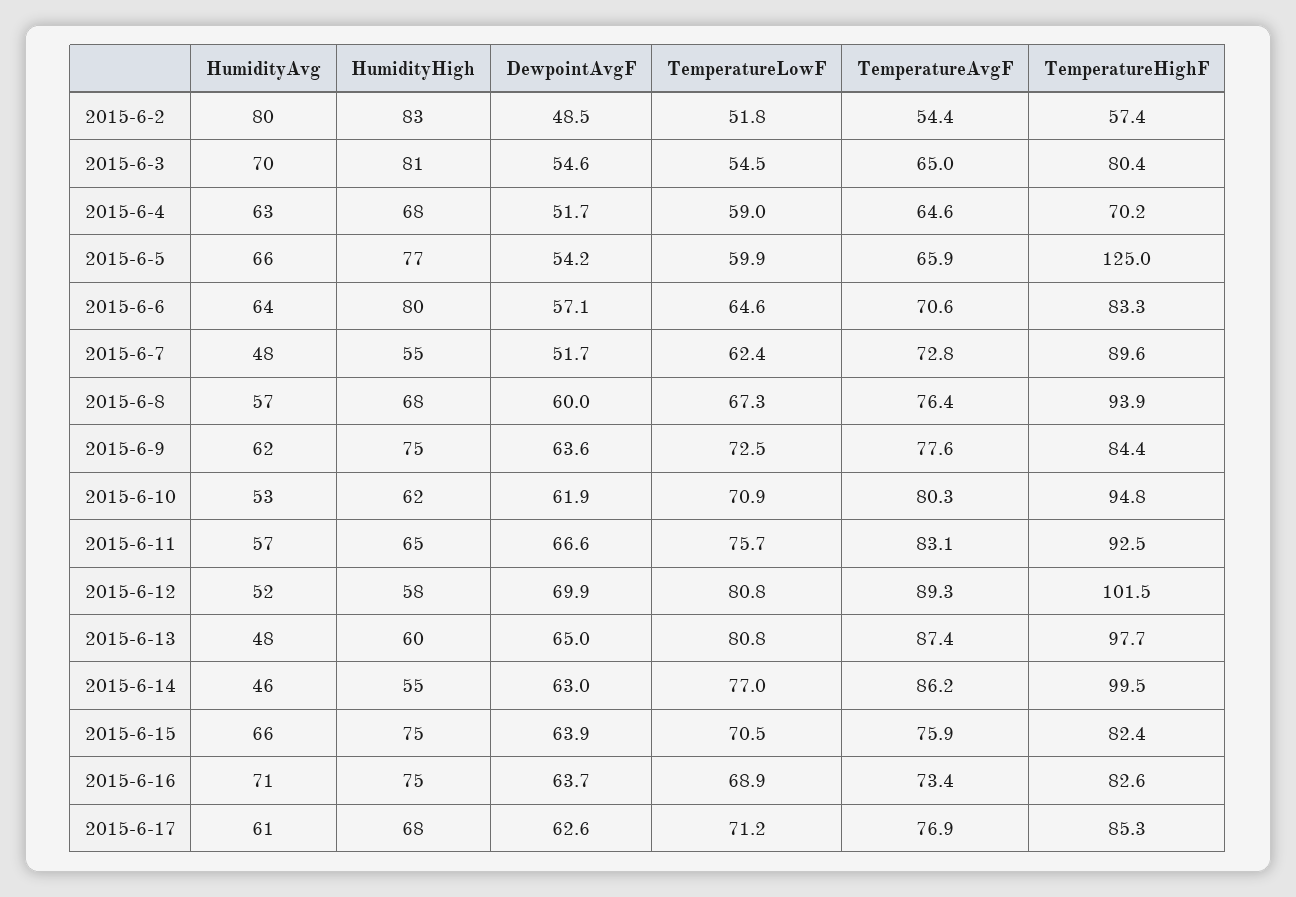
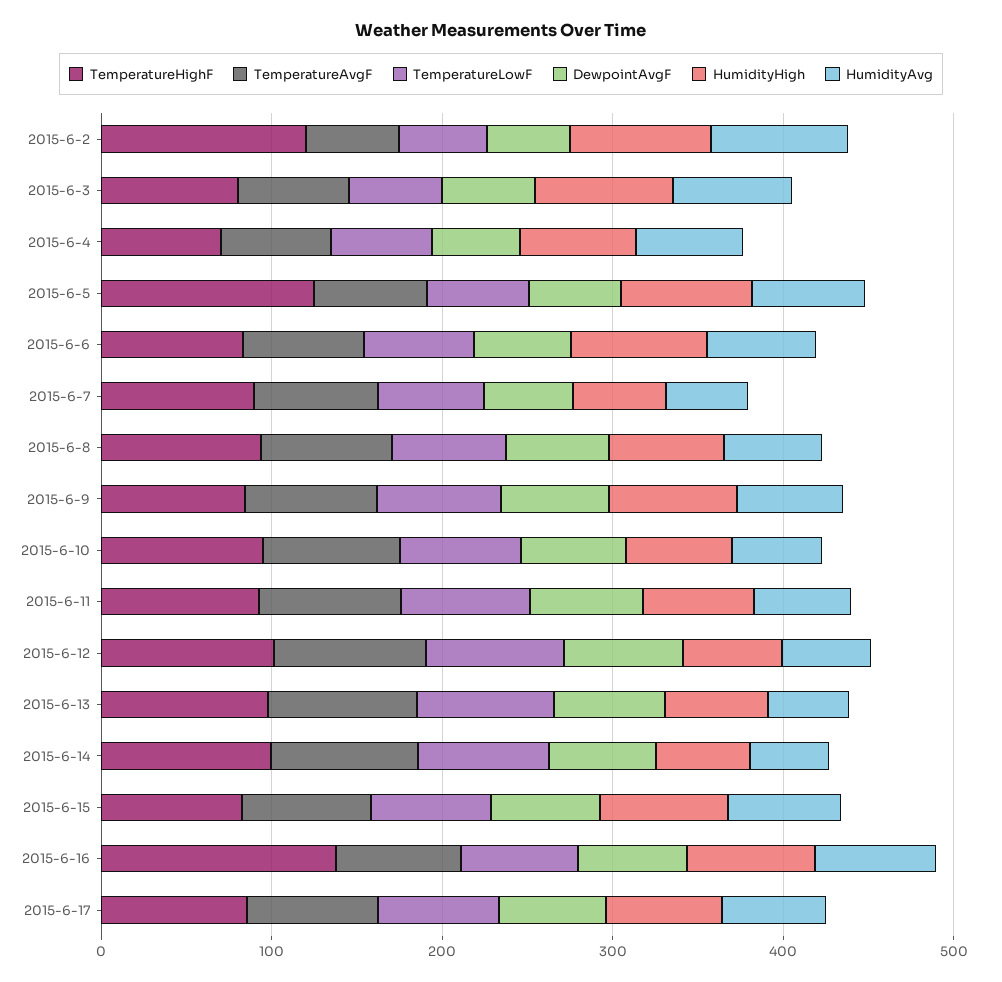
  {
    "HumidityAvg": {
      "2015-6-2": 80,
      "2015-6-3": 70,
      "2015-6-4": 63,
      "2015-6-5": 66,
      "2015-6-6": 64,
      "2015-6-7": 48,
      "2015-6-8": 57,
      "2015-6-9": 62,
      "2015-6-10": 53,
      "2015-6-11": 57,
      "2015-6-12": 52,
      "2015-6-13": 48,
      "2015-6-14": 46,
      "2015-6-15": 66,
      "2015-6-16": 71,
      "2015-6-17": 61
    },
    "HumidityHigh": {
      "2015-6-2": 83,
      "2015-6-3": 81,
      "2015-6-4": 68,
      "2015-6-5": 77,
      "2015-6-6": 80,
      "2015-6-7": 55,
      "2015-6-8": 68,
      "2015-6-9": 75,
      "2015-6-10": 62,
      "2015-6-11": 65,
      "2015-6-12": 58,
      "2015-6-13": 60,
      "2015-6-14": 55,
      "2015-6-15": 75,
      "2015-6-16": 75,
      "2015-6-17": 68
    },
    "DewpointAvgF": {
      "2015-6-2": 48.5,
      "2015-6-3": 54.6,
      "2015-6-4": 51.7,
      "2015-6-5": 54.2,
      "2015-6-6": 57.1,
      "2015-6-7": 51.7,
      "2015-6-8": 60,
      "2015-6-9": 63.6,
      "2015-6-10": 61.9,
      "2015-6-11": 66.6,
      "2015-6-12": 69.9,
      "2015-6-13": 65,
      "2015-6-14": 63,
      "2015-6-15": 63.9,
      "2015-6-16": 63.7,
      "2015-6-17": 62.6
    },
    "TemperatureLowF": {
      "2015-6-2": 51.8,
      "2015-6-3": 54.5,
      "2015-6-4": 59,
      "2015-6-5": 59.9,
      "2015-6-6": 64.6,
      "2015-6-7": 62.4,
      "2015-6-8": 67.3,
      "2015-6-9": 72.5,
      "2015-6-10": 70.9,
      "2015-6-11": 75.7,
      "2015-6-12": 80.8,
      "2015-6-13": 80.8,
      "2015-6-14": 77,
      "2015-6-15": 70.5,
      "2015-6-16": 68.9,
      "2015-6-17": 71.2
    },
    "TemperatureAvgF": {
      "2015-6-2": 54.4,
      "2015-6-3": 65,
      "2015-6-4": 64.6,
      "2015-6-5": 65.9,
      "2015-6-6": 70.6,
      "2015-6-7": 72.8,
      "2015-6-8": 76.4,
      "2015-6-9": 77.6,
      "2015-6-10": 80.3,
      "2015-6-11": 83.1,
      "2015-6-12": 89.3,
      "2015-6-13": 87.4,
      "2015-6-14": 86.2,
      "2015-6-15": 75.9,
      "2015-6-16": 73.4,
      "2015-6-17": 76.9
    },
    "TemperatureHighF": {
-     "2015-6-2": 57.4,
+     "2015-6-2": 120,
      "2015-6-3": 80.4,
      "2015-6-4": 70.2,
      "2015-6-5": 125,
      "2015-6-6": 83.3,
      "2015-6-7": 89.6,
      "2015-6-8": 93.9,
      "2015-6-9": 84.4,
      "2015-6-10": 94.8,
      "2015-6-11": 92.5,
      "2015-6-12": 101.5,
      "2015-6-13": 97.7,
      "2015-6-14": 99.5,
      "2015-6-15": 82.4,
-     "2015-6-16": 82.6,
+     "2015-6-16": 140,
      "2015-6-17": 85.3
    }
  }

